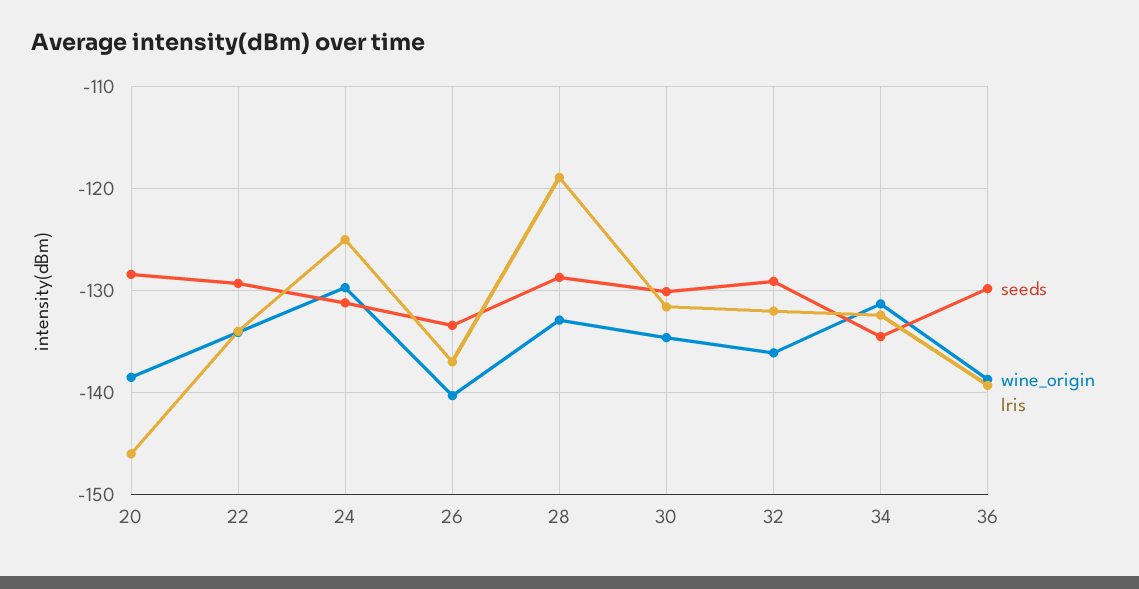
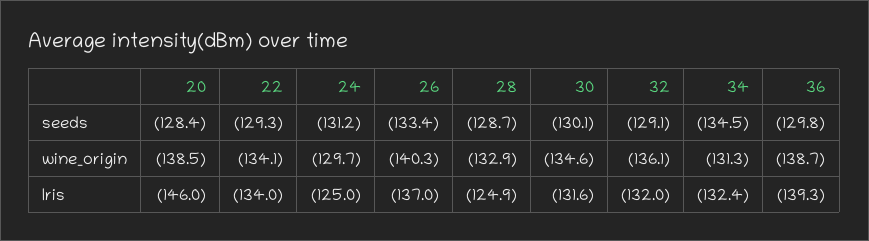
  {
    "seeds": {
      "20": -128.4,
      "22": -129.3,
      "24": -131.2,
      "26": -133.4,
      "28": -128.7,
      "30": -130.1,
      "32": -129.1,
      "34": -134.5,
      "36": -129.8
    },
    "wine_origin": {
      "20": -138.5,
      "22": -134.1,
      "24": -129.7,
      "26": -140.3,
      "28": -132.9,
      "30": -134.6,
      "32": -136.1,
      "34": -131.3,
      "36": -138.7
    },
    "Iris": {
      "20": -146,
      "22": -134,
      "24": -125,
      "26": -137,
-     "28": -119,
+     "28": -124.9,
      "30": -131.6,
      "32": -132,
      "34": -132.4,
      "36": -139.3
    }
  }

